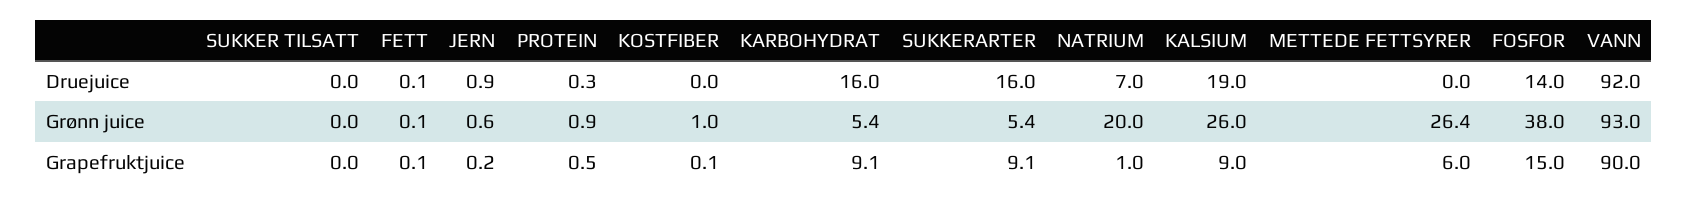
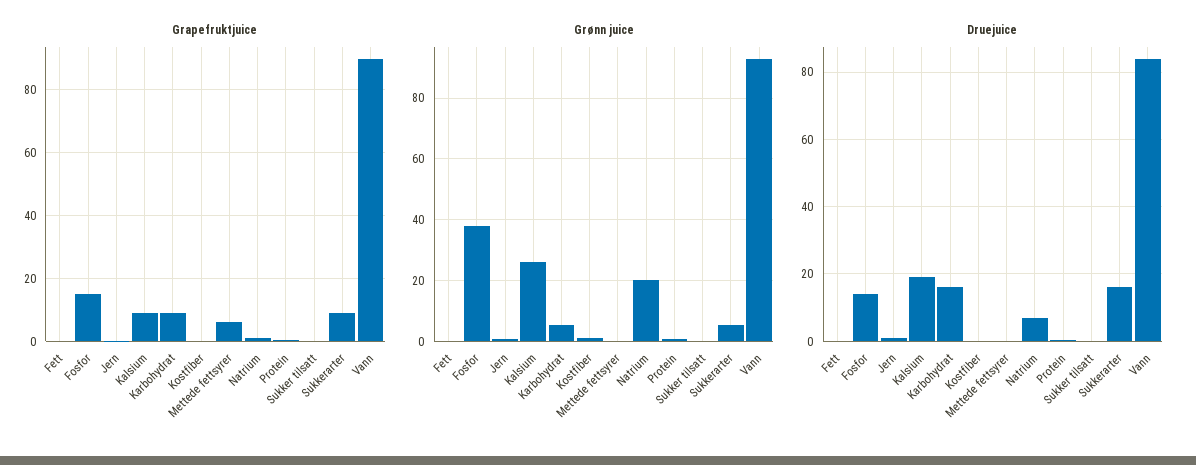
  {
    "Druejuice": {
      "SUKKER TILSATT": 0,
      "FETT": 0.1,
      "JERN": 0.9,
      "PROTEIN": 0.3,
      "KOSTFIBER": 0,
      "KARBOHYDRAT": 16,
      "SUKKERARTER": 16,
      "NATRIUM": 7,
      "KALSIUM": 19,
      "METTEDE FETTSYRER": 0,
      "FOSFOR": 14,
-     "VANN": 92
+     "VANN": 84
    },
    "Grønn juice": {
      "SUKKER TILSATT": 0,
      "FETT": 0.1,
      "JERN": 0.6,
      "PROTEIN": 0.9,
      "KOSTFIBER": 1,
      "KARBOHYDRAT": 5.4,
      "SUKKERARTER": 5.4,
      "NATRIUM": 20,
      "KALSIUM": 26,
-     "METTEDE FETTSYRER": 26.4,
+     "METTEDE FETTSYRER": 0,
      "FOSFOR": 38,
      "VANN": 93
    },
    "Grapefruktjuice": {
      "SUKKER TILSATT": 0,
      "FETT": 0.1,
      "JERN": 0.2,
      "PROTEIN": 0.5,
      "KOSTFIBER": 0.1,
      "KARBOHYDRAT": 9.1,
      "SUKKERARTER": 9.1,
      "NATRIUM": 1,
      "KALSIUM": 9,
      "METTEDE FETTSYRER": 6,
      "FOSFOR": 15,
      "VANN": 90
    }
  }

